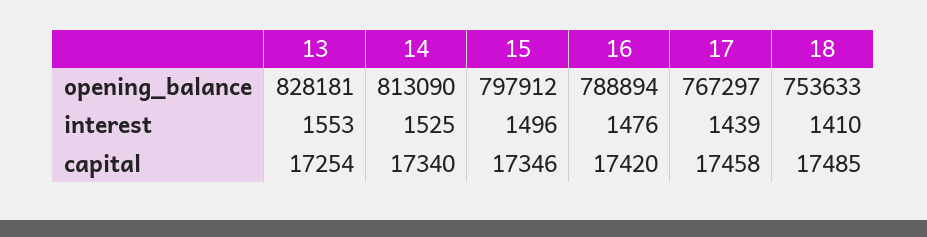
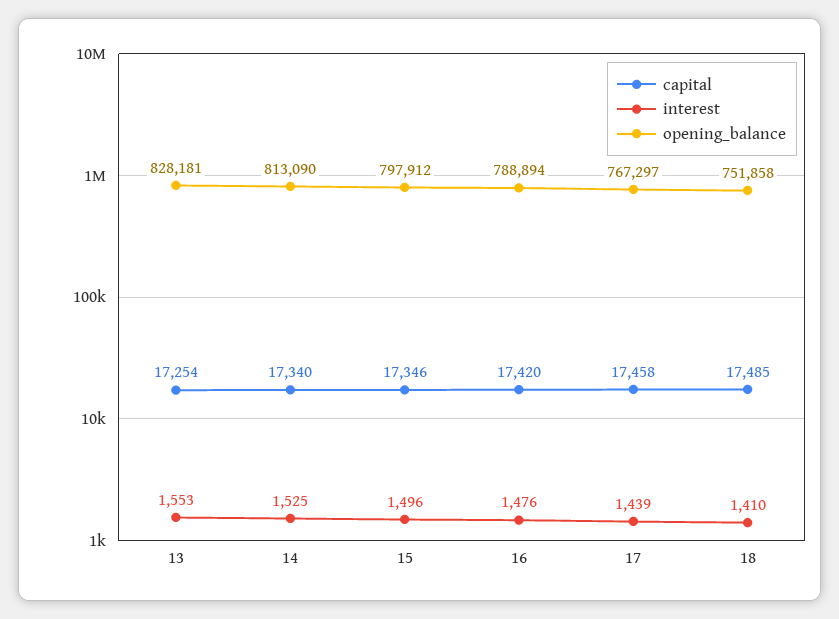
  {
    "opening_balance": {
      "13": 828181,
      "14": 813090,
      "15": 797912,
      "16": 788894,
      "17": 767297,
-     "18": 753633
+     "18": 751858
    },
    "interest": {
      "13": 1553,
      "14": 1525,
      "15": 1496,
      "16": 1476,
      "17": 1439,
      "18": 1410
    },
    "capital": {
      "13": 17254,
      "14": 17340,
      "15": 17346,
      "16": 17420,
      "17": 17458,
      "18": 17485
    }
  }

